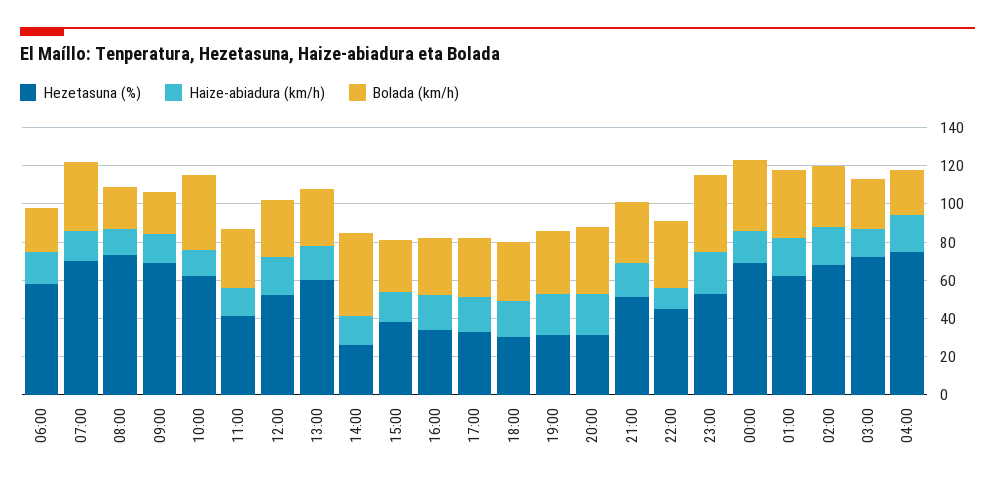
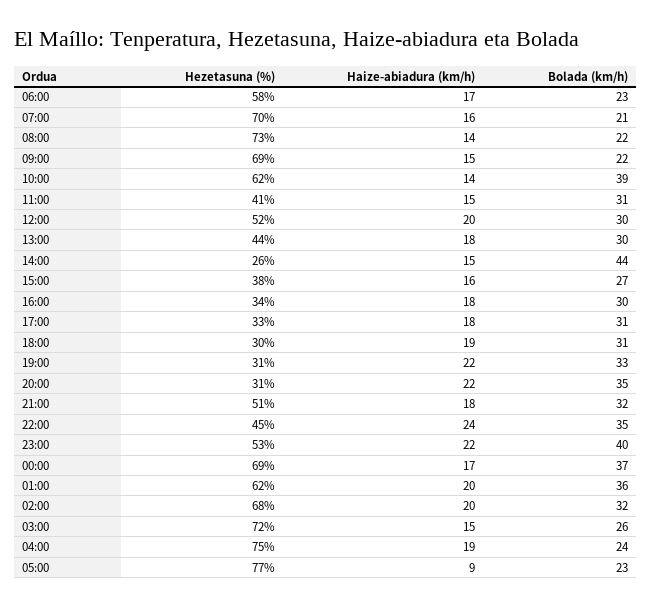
  {
    "Hezetasuna (%)": {
      "06:00": 58,
      "07:00": 70,
      "08:00": 73,
      "09:00": 69,
      "10:00": 62,
      "11:00": 41,
      "12:00": 52,
-     "13:00": 60,
+     "13:00": 44,
      "14:00": 26,
      "15:00": 38,
      "16:00": 34,
      "17:00": 33,
      "18:00": 30,
      "19:00": 31,
      "20:00": 31,
      "21:00": 51,
      "22:00": 45,
      "23:00": 53,
      "00:00": 69,
      "01:00": 62,
      "02:00": 68,
      "03:00": 72,
-     "04:00": 75
+     "04:00": 75,
+     "05:00": 77
    },
    "Haize-abiadura (km/h)": {
      "06:00": 17,
      "07:00": 16,
      "08:00": 14,
      "09:00": 15,
      "10:00": 14,
      "11:00": 15,
      "12:00": 20,
      "13:00": 18,
      "14:00": 15,
      "15:00": 16,
      "16:00": 18,
      "17:00": 18,
      "18:00": 19,
      "19:00": 22,
      "20:00": 22,
      "21:00": 18,
-     "22:00": 10,
+     "22:00": 24,
      "23:00": 22,
      "00:00": 17,
      "01:00": 20,
      "02:00": 20,
      "03:00": 15,
-     "04:00": 19
+     "04:00": 19,
+     "05:00": 9
    },
    "Bolada (km/h)": {
      "06:00": 23,
-     "07:00": 35,
+     "07:00": 21,
      "08:00": 22,
      "09:00": 22,
      "10:00": 39,
      "11:00": 31,
      "12:00": 30,
      "13:00": 30,
      "14:00": 44,
      "15:00": 27,
      "16:00": 30,
      "17:00": 31,
      "18:00": 31,
      "19:00": 33,
      "20:00": 35,
      "21:00": 32,
      "22:00": 35,
      "23:00": 40,
      "00:00": 37,
      "01:00": 36,
      "02:00": 32,
      "03:00": 26,
-     "04:00": 24
+     "04:00": 24,
+     "05:00": 23
    }
  }

